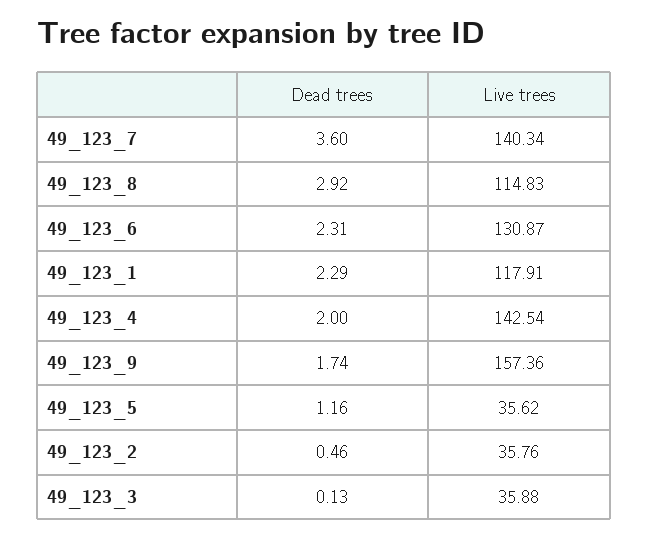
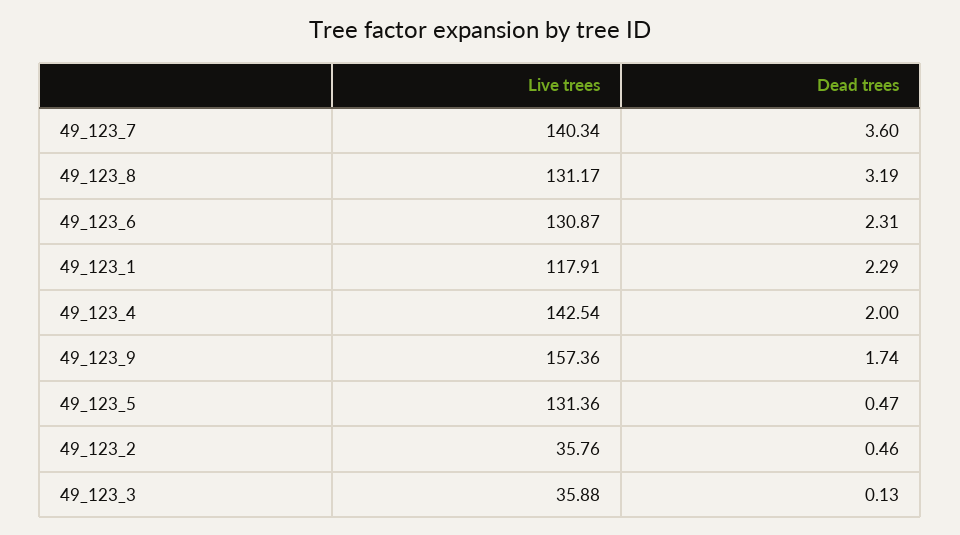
  {
    "Dead trees": {
      "49_123_7": 3.6,
-     "49_123_8": 2.92,
+     "49_123_8": 3.19,
      "49_123_6": 2.31,
      "49_123_1": 2.29,
      "49_123_4": 2,
      "49_123_9": 1.74,
-     "49_123_5": 1.16,
+     "49_123_5": 0.47,
      "49_123_2": 0.46,
      "49_123_3": 0.13
    },
    "Live trees": {
      "49_123_7": 140.34,
-     "49_123_8": 114.83,
+     "49_123_8": 131.17,
      "49_123_6": 130.87,
      "49_123_1": 117.91,
      "49_123_4": 142.54,
      "49_123_9": 157.36,
-     "49_123_5": 35.62,
+     "49_123_5": 131.36,
      "49_123_2": 35.76,
      "49_123_3": 35.88
    }
  }

